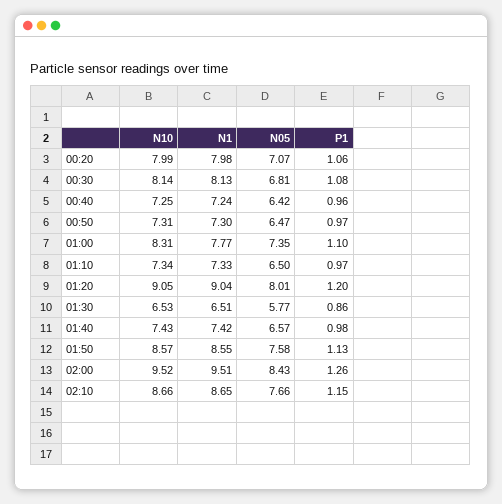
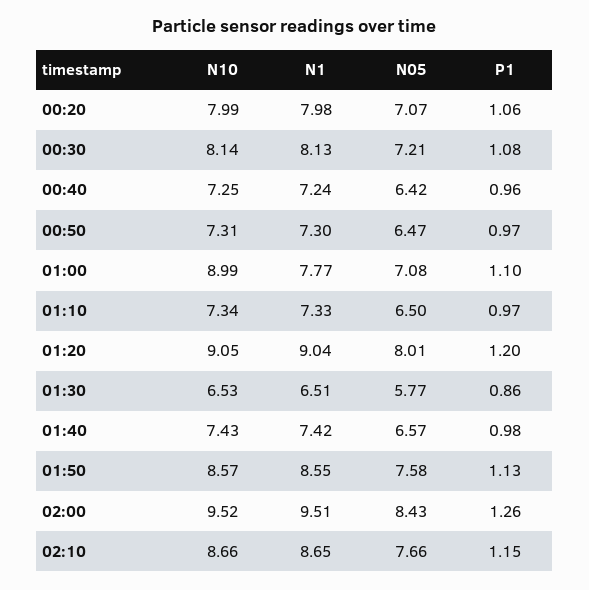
  {
    "N10": {
      "00:20": 7.99,
      "00:30": 8.14,
      "00:40": 7.25,
      "00:50": 7.31,
-     "01:00": 8.31,
+     "01:00": 8.99,
      "01:10": 7.34,
      "01:20": 9.05,
      "01:30": 6.53,
      "01:40": 7.43,
      "01:50": 8.57,
      "02:00": 9.52,
      "02:10": 8.66
    },
    "N1": {
      "00:20": 7.98,
      "00:30": 8.13,
      "00:40": 7.24,
      "00:50": 7.3,
      "01:00": 7.77,
      "01:10": 7.33,
      "01:20": 9.04,
      "01:30": 6.51,
      "01:40": 7.42,
      "01:50": 8.55,
      "02:00": 9.51,
      "02:10": 8.65
    },
    "N05": {
      "00:20": 7.07,
-     "00:30": 6.81,
+     "00:30": 7.21,
      "00:40": 6.42,
      "00:50": 6.47,
-     "01:00": 7.35,
+     "01:00": 7.08,
      "01:10": 6.5,
      "01:20": 8.01,
      "01:30": 5.77,
      "01:40": 6.57,
      "01:50": 7.58,
      "02:00": 8.43,
      "02:10": 7.66
    },
    "P1": {
      "00:20": 1.06,
      "00:30": 1.08,
      "00:40": 0.96,
      "00:50": 0.97,
      "01:00": 1.1,
      "01:10": 0.97,
      "01:20": 1.2,
      "01:30": 0.86,
      "01:40": 0.98,
      "01:50": 1.13,
      "02:00": 1.26,
      "02:10": 1.15
    }
  }

